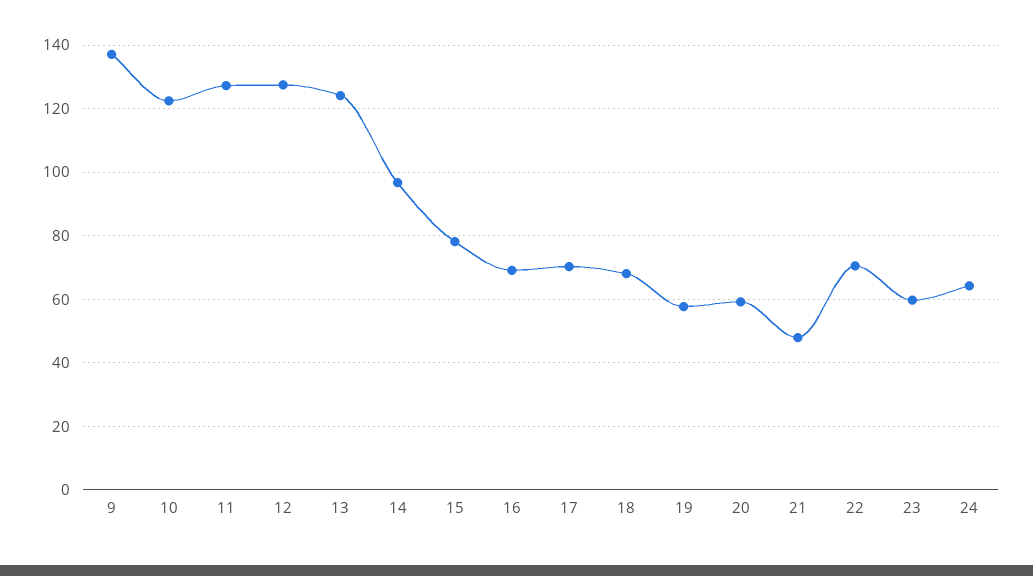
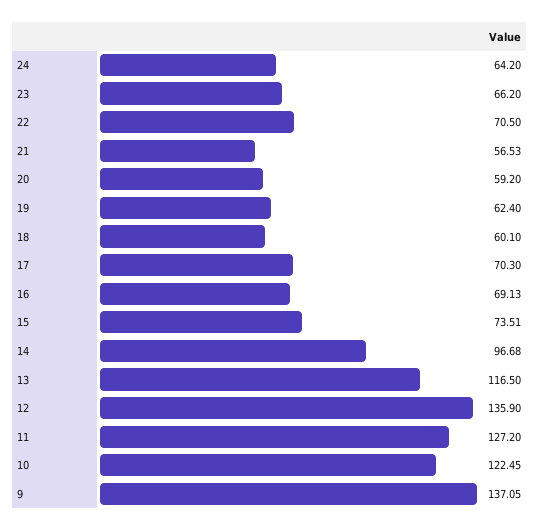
  {
    "9": 137.05,
    "10": 122.45,
    "11": 127.2,
-   "12": 128,
+   "12": 135.9,
-   "13": 124,
+   "13": 116.5,
    "14": 96.68,
-   "15": 78,
+   "15": 73.51,
    "16": 69.13,
    "17": 70.3,
-   "18": 68,
+   "18": 60.1,
-   "19": 58,
+   "19": 62.4,
    "20": 59.2,
-   "21": 48,
+   "21": 56.53,
    "22": 70.5,
-   "23": 60,
+   "23": 66.2,
    "24": 64.2
  }

